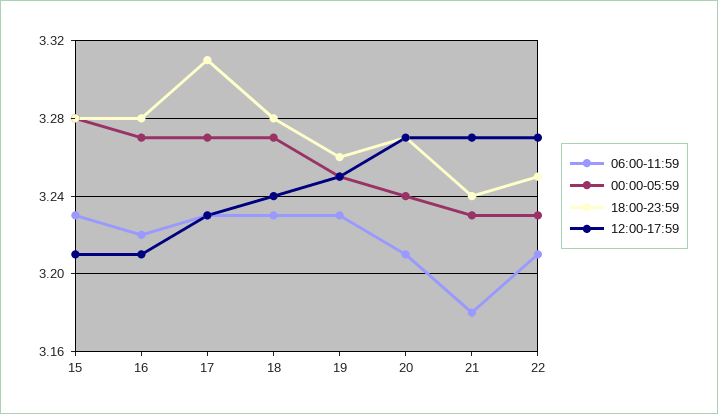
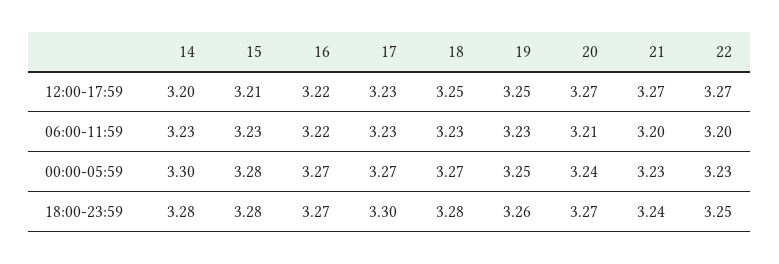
  {
    "06:00-11:59": {
      "15": 3.23,
      "16": 3.22,
      "17": 3.23,
      "18": 3.23,
      "19": 3.23,
      "20": 3.21,
-     "21": 3.18,
+     "21": 3.2,
-     "22": 3.21
+     "22": 3.2,
+     "14": 3.23
    },
    "00:00-05:59": {
      "15": 3.28,
      "16": 3.27,
      "17": 3.27,
      "18": 3.27,
      "19": 3.25,
      "20": 3.24,
      "21": 3.23,
-     "22": 3.23
+     "22": 3.23,
+     "14": 3.3
    },
    "18:00-23:59": {
      "15": 3.28,
-     "16": 3.28,
+     "16": 3.27,
-     "17": 3.31,
+     "17": 3.3,
      "18": 3.28,
      "19": 3.26,
      "20": 3.27,
      "21": 3.24,
-     "22": 3.25
+     "22": 3.25,
+     "14": 3.28
    },
    "12:00-17:59": {
      "15": 3.21,
-     "16": 3.21,
+     "16": 3.22,
      "17": 3.23,
-     "18": 3.24,
+     "18": 3.25,
      "19": 3.25,
      "20": 3.27,
      "21": 3.27,
-     "22": 3.27
+     "22": 3.27,
+     "14": 3.2
    }
  }

